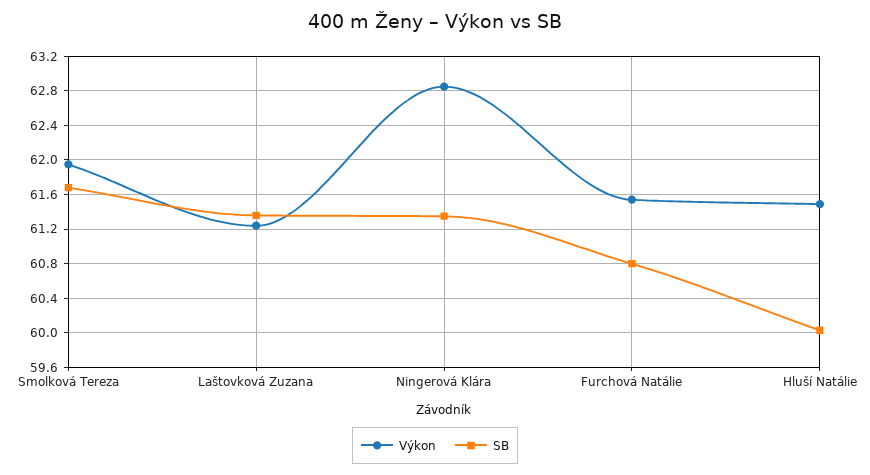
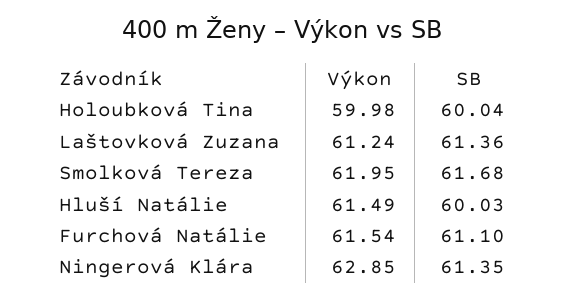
  {
    "Výkon": {
      "Smolková Tereza": 61.95,
      "Laštovková Zuzana": 61.24,
      "Ningerová Klára": 62.85,
      "Furchová Natálie": 61.54,
-     "Hluší Natálie": 61.49
+     "Hluší Natálie": 61.49,
+     "Holoubková Tina": 59.98
    },
    "SB": {
      "Smolková Tereza": 61.68,
      "Laštovková Zuzana": 61.36,
      "Ningerová Klára": 61.35,
-     "Furchová Natálie": 60.8,
+     "Furchová Natálie": 61.1,
-     "Hluší Natálie": 60.03
+     "Hluší Natálie": 60.03,
+     "Holoubková Tina": 60.04
    }
  }

